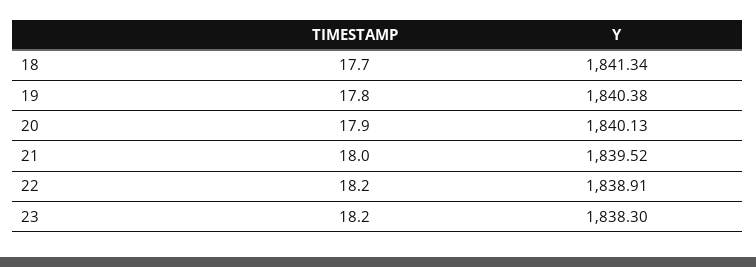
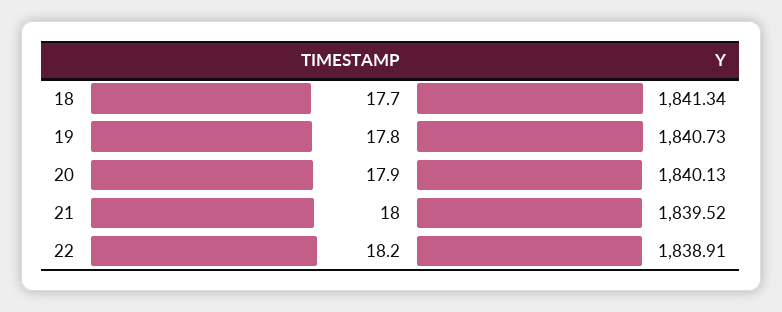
  {
    "TIMESTAMP": {
      "18": 17.7,
      "19": 17.8,
      "20": 17.9,
      "21": 18,
-     "22": 18.2,
+     "22": 18.2
-     "23": 18.2
    },
    "Y": {
      "18": 1841.34,
-     "19": 1840.38,
+     "19": 1840.73,
      "20": 1840.13,
      "21": 1839.52,
-     "22": 1838.91,
+     "22": 1838.91
-     "23": 1838.3
    }
  }

